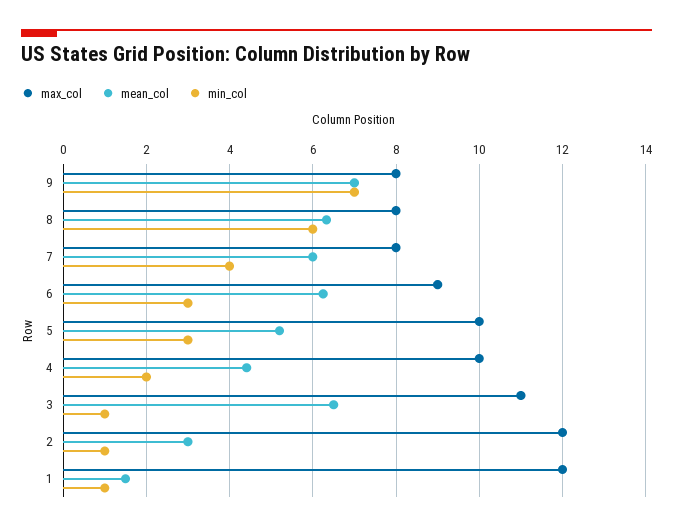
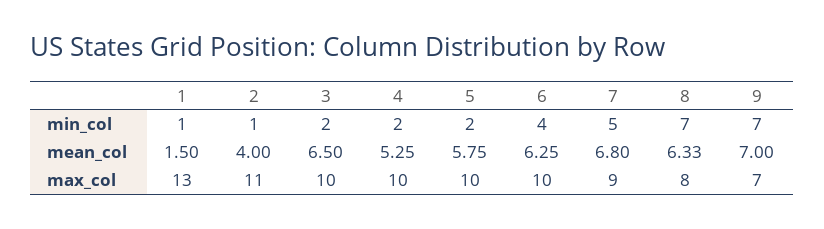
  {
    "max_col": {
-     "9": 8,
+     "9": 7,
      "8": 8,
-     "7": 8,
+     "7": 9,
-     "6": 9,
+     "6": 10,
      "5": 10,
      "4": 10,
-     "3": 11,
+     "3": 10,
-     "2": 12,
+     "2": 11,
-     "1": 12
+     "1": 13
    },
    "mean_col": {
      "9": 7,
      "8": 6.33,
-     "7": 6,
+     "7": 6.8,
      "6": 6.25,
-     "5": 5.2,
+     "5": 5.75,
-     "4": 4.4,
+     "4": 5.25,
      "3": 6.5,
-     "2": 3,
+     "2": 4,
      "1": 1.5
    },
    "min_col": {
      "9": 7,
-     "8": 6,
+     "8": 7,
-     "7": 4,
+     "7": 5,
-     "6": 3,
+     "6": 4,
-     "5": 3,
+     "5": 2,
      "4": 2,
-     "3": 1,
+     "3": 2,
      "2": 1,
      "1": 1
    }
  }

